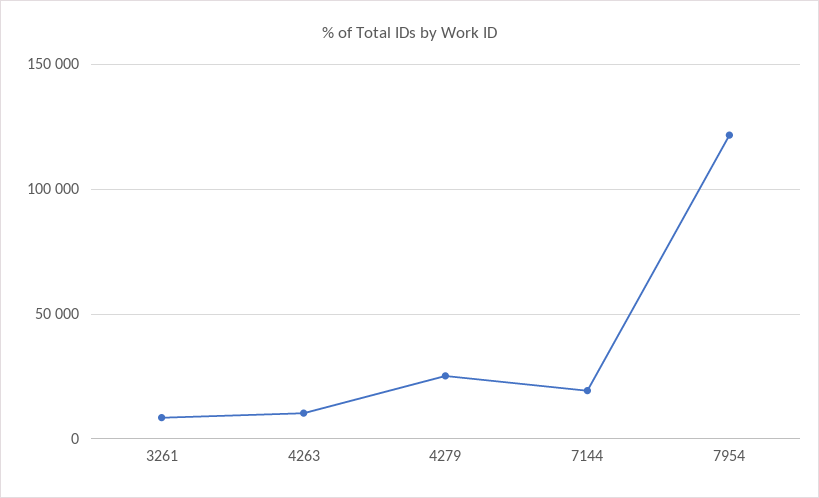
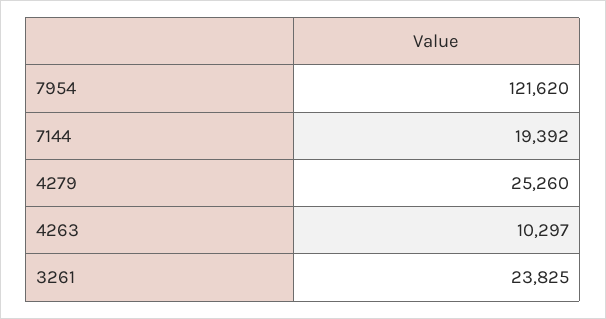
  {
-   "3261": 10000,
+   "3261": 23825,
    "4263": 10297,
    "4279": 25260,
    "7144": 19392,
    "7954": 121620
  }

